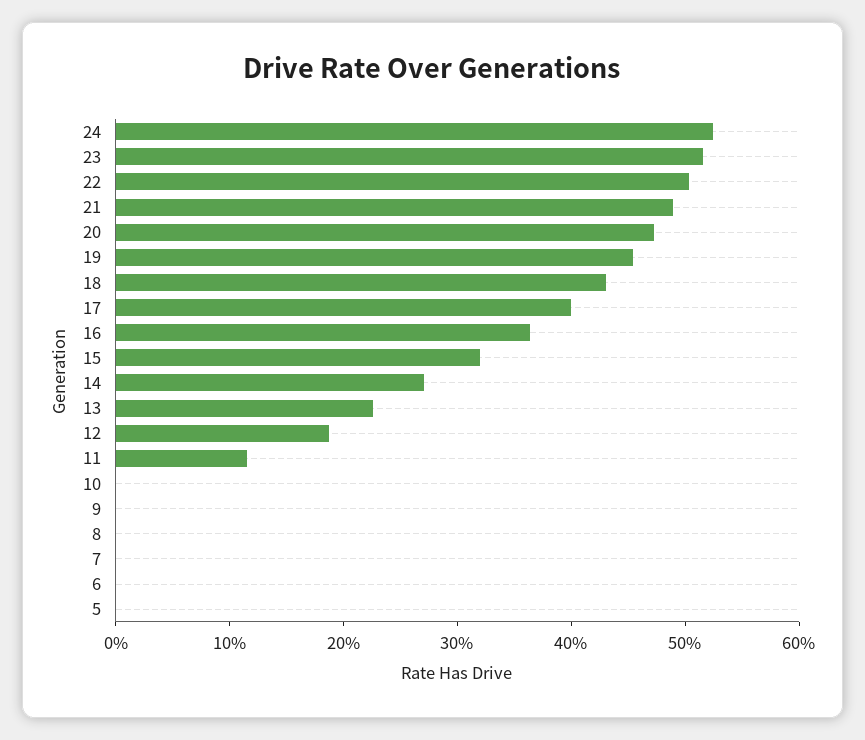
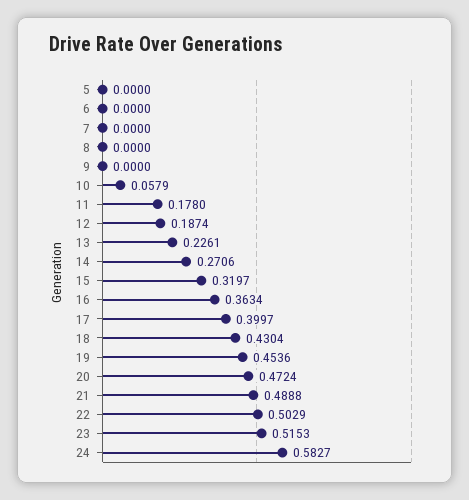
  {
-   "24": 0.52,
+   "24": 0.5827,
    "23": 0.5153,
    "22": 0.5029,
    "21": 0.4888,
    "20": 0.4724,
    "19": 0.4536,
    "18": 0.4304,
    "17": 0.3997,
    "16": 0.3634,
    "15": 0.3197,
    "14": 0.2706,
    "13": 0.2261,
    "12": 0.1874,
-   "11": 0.12,
+   "11": 0.178,
-   "10": 0,
+   "10": 0.0579,
    "9": 0,
    "8": 0,
    "7": 0,
    "6": 0,
    "5": 0
  }

